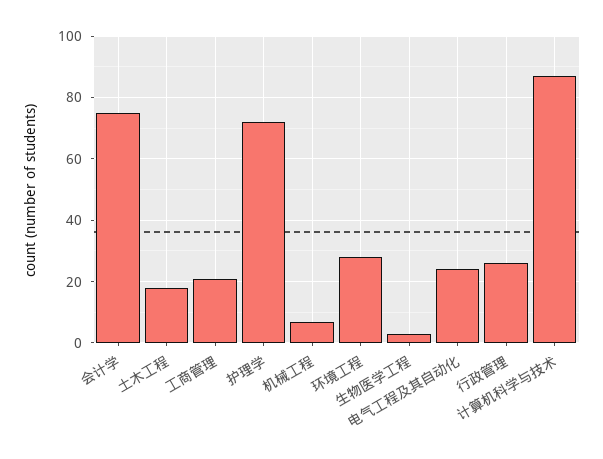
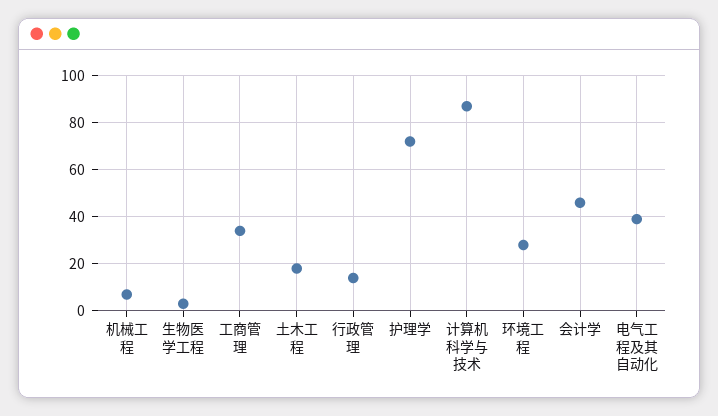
  {
-   "会计学": 75,
+   "会计学": 45,
    "土木工程": 20,
-   "工商管理": 20,
+   "工商管理": 35,
    "护理学": 70,
    "机械工程": 5,
    "环境工程": 30,
    "生物医学工程": 5,
-   "电气工程及其自动化": 25,
+   "电气工程及其自动化": 40,
-   "行政管理": 25,
+   "行政管理": 15,
    "计算机科学与技术": 85
  }

